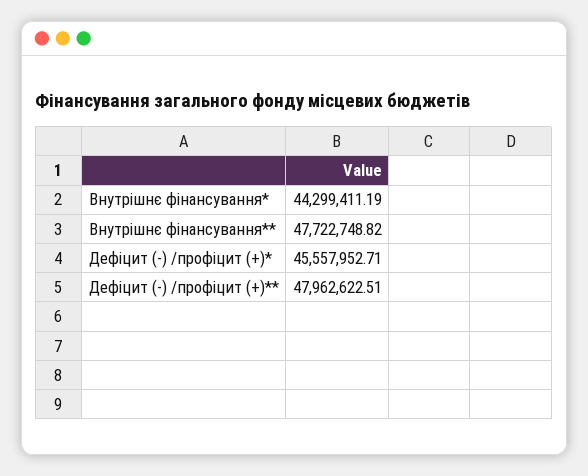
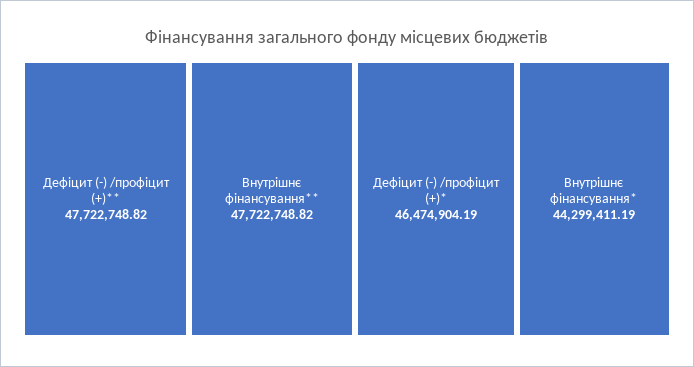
  {
    "Внутрішнє фінансування*": 44299411.19,
    "Внутрішнє фінансування**": 47722748.82,
-   "Дефіцит (-) /профіцит (+)*": 45557952.71,
+   "Дефіцит (-) /профіцит (+)*": 46474904.19,
-   "Дефіцит (-) /профіцит (+)**": 47962622.51
+   "Дефіцит (-) /профіцит (+)**": 47722748.82
  }

